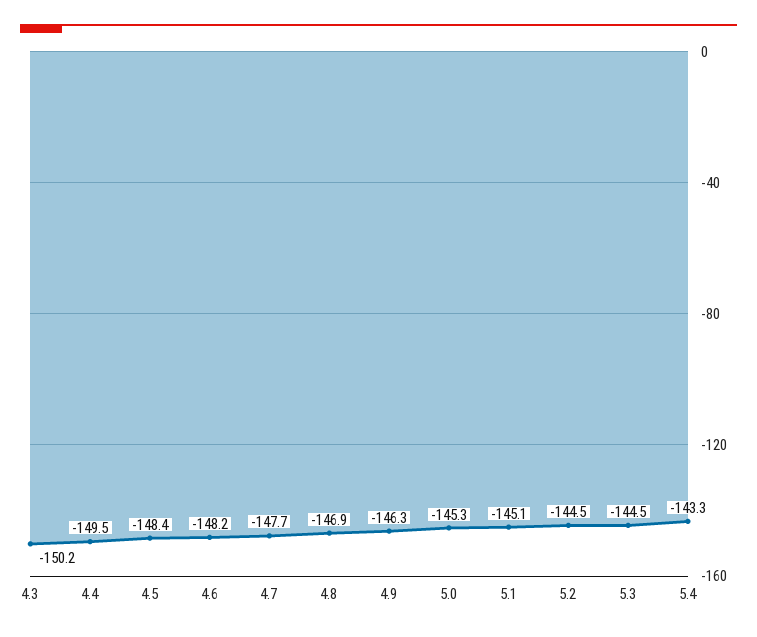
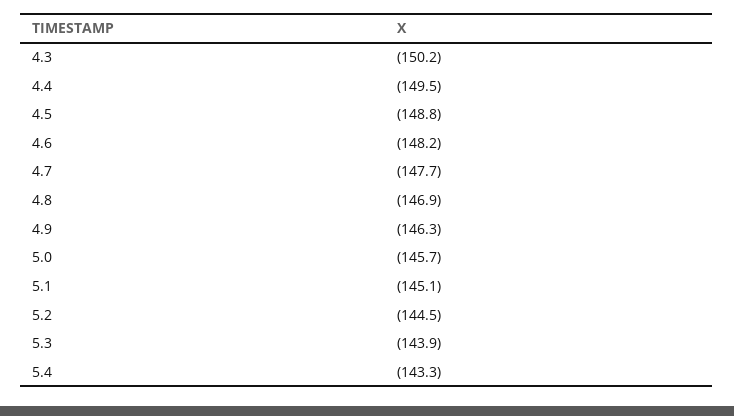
  {
    "4.3": -150.2,
    "4.4": -149.5,
-   "4.5": -148.4,
+   "4.5": -148.8,
    "4.6": -148.2,
    "4.7": -147.7,
    "4.8": -146.9,
    "4.9": -146.3,
-   "5.0": -145.3,
+   "5.0": -145.7,
    "5.1": -145.1,
    "5.2": -144.5,
-   "5.3": -144.5,
+   "5.3": -143.9,
    "5.4": -143.3
  }

